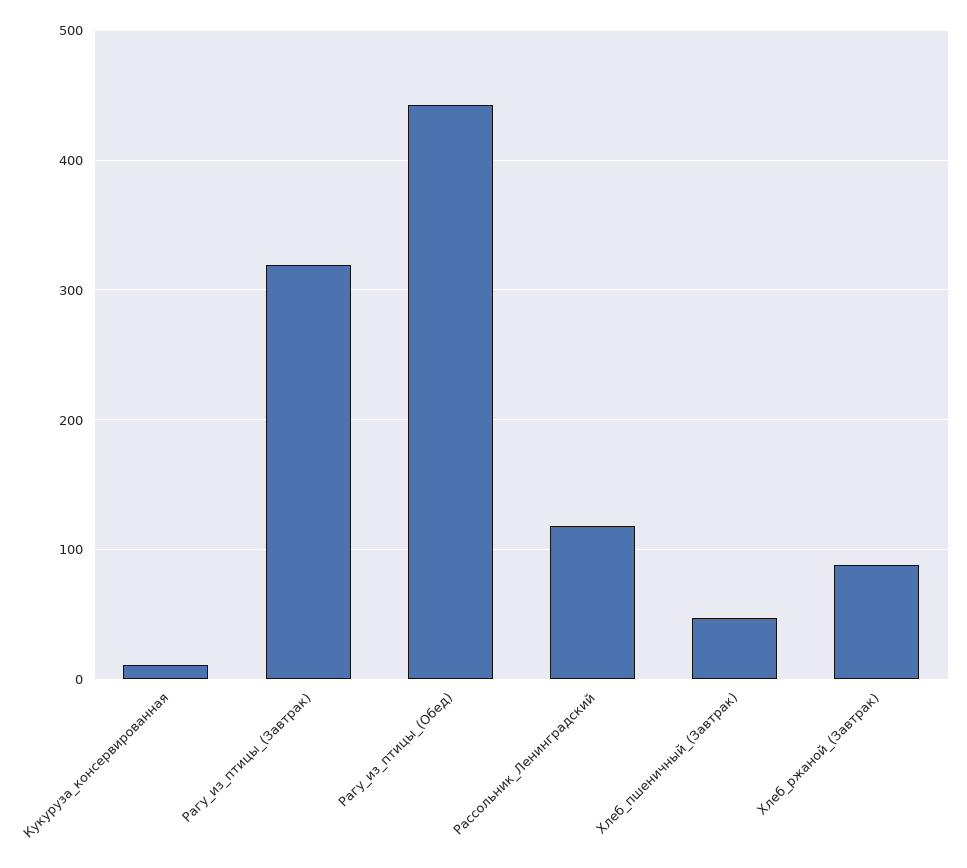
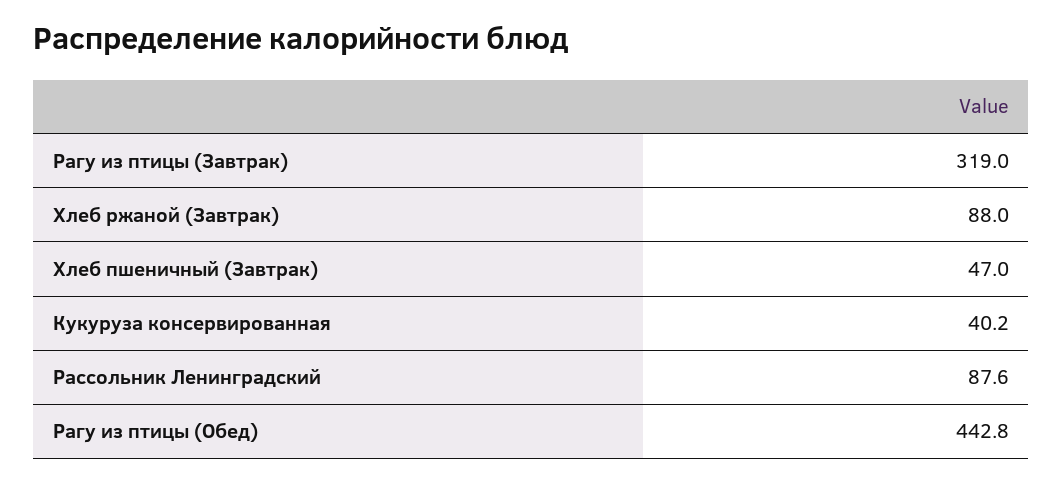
  {
-   "Кукуруза_консервированная": 10,
+   "Кукуруза_консервированная": 40.2,
    "Рагу_из_птицы_(Завтрак)": 319,
    "Рагу_из_птицы_(Обед)": 442.8,
-   "Рассольник_Ленинградский": 120,
+   "Рассольник_Ленинградский": 87.6,
    "Хлеб_пшеничный_(Завтрак)": 47,
    "Хлеб_ржаной_(Завтрак)": 88
  }

